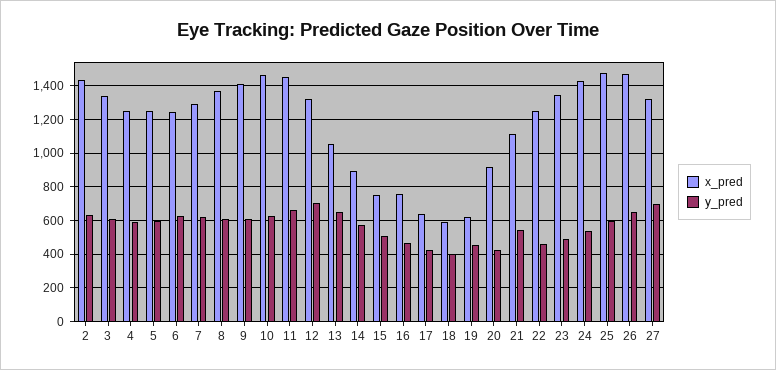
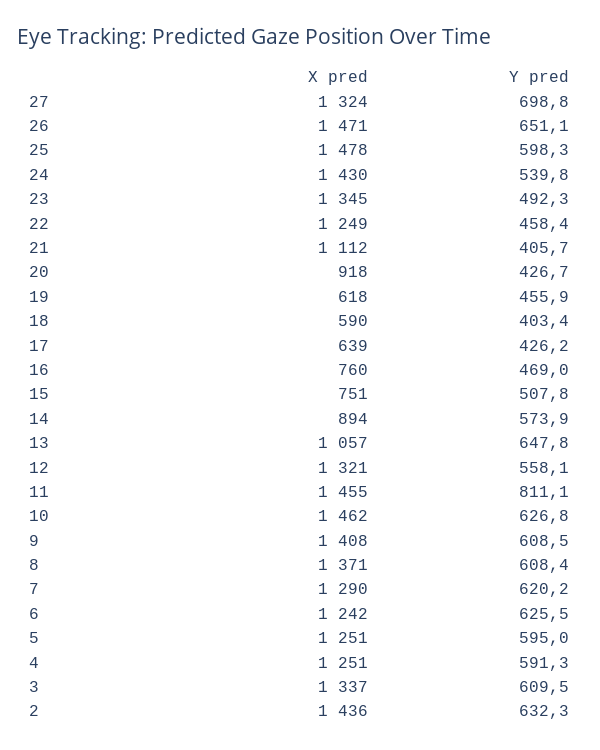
  {
    "x_pred": {
      "2": 1436,
      "3": 1337,
      "4": 1251,
      "5": 1251,
      "6": 1242,
      "7": 1290,
      "8": 1371,
      "9": 1408,
      "10": 1462,
      "11": 1455,
      "12": 1321,
      "13": 1057,
      "14": 894,
      "15": 751,
      "16": 760,
      "17": 639,
      "18": 590,
      "19": 618,
      "20": 918,
      "21": 1112,
      "22": 1249,
      "23": 1345,
      "24": 1430,
      "25": 1478,
      "26": 1471,
      "27": 1324
    },
    "y_pred": {
      "2": 632.3,
      "3": 609.5,
      "4": 591.3,
      "5": 595,
      "6": 625.5,
      "7": 620.2,
      "8": 608.4,
      "9": 608.5,
      "10": 626.8,
-     "11": 650,
+     "11": 811.1,
-     "12": 700,
+     "12": 558.1,
      "13": 647.8,
      "14": 573.9,
      "15": 507.8,
      "16": 469,
      "17": 426.2,
      "18": 403.4,
      "19": 455.9,
      "20": 426.7,
-     "21": 550,
+     "21": 405.7,
      "22": 458.4,
      "23": 492.3,
      "24": 539.8,
      "25": 598.3,
      "26": 651.1,
      "27": 698.8
    }
  }

